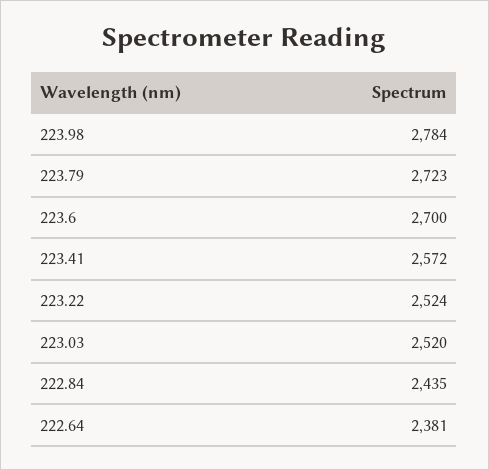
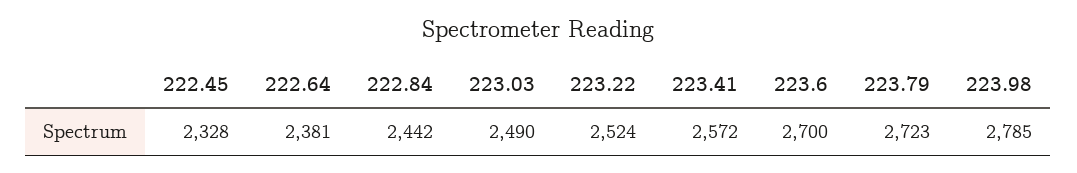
  {
-   "223.98": 2784,
+   "223.98": 2785,
    "223.79": 2723,
    "223.6": 2700,
    "223.41": 2572,
    "223.22": 2524,
-   "223.03": 2520,
+   "223.03": 2490,
-   "222.84": 2435,
+   "222.84": 2442,
-   "222.64": 2381
+   "222.64": 2381,
+   "222.45": 2328
  }

